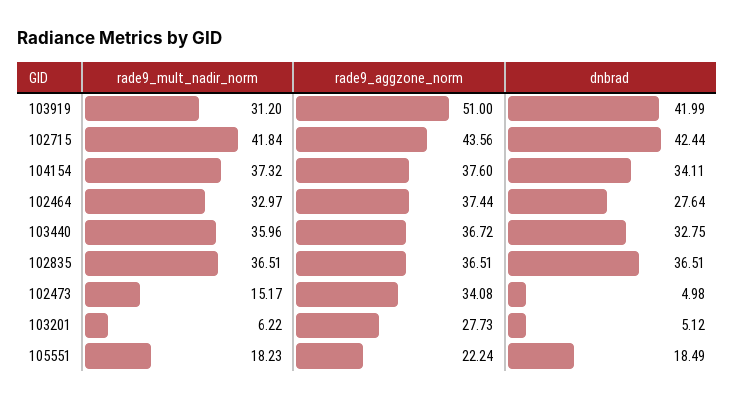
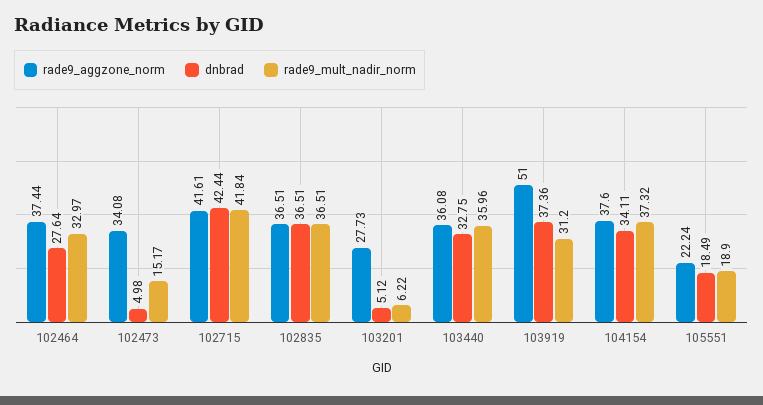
  {
    "rade9_mult_nadir_norm": {
      "103919": 31.2,
      "102715": 41.84,
      "104154": 37.32,
      "102464": 32.97,
      "103440": 35.96,
      "102835": 36.51,
      "102473": 15.17,
      "103201": 6.22,
-     "105551": 18.23
+     "105551": 18.9
    },
    "rade9_aggzone_norm": {
      "103919": 51,
-     "102715": 43.56,
+     "102715": 41.61,
      "104154": 37.6,
      "102464": 37.44,
-     "103440": 36.72,
+     "103440": 36.08,
      "102835": 36.51,
      "102473": 34.08,
      "103201": 27.73,
      "105551": 22.24
    },
    "dnbrad": {
-     "103919": 41.99,
+     "103919": 37.36,
      "102715": 42.44,
      "104154": 34.11,
      "102464": 27.64,
      "103440": 32.75,
      "102835": 36.51,
      "102473": 4.98,
      "103201": 5.12,
      "105551": 18.49
    }
  }

